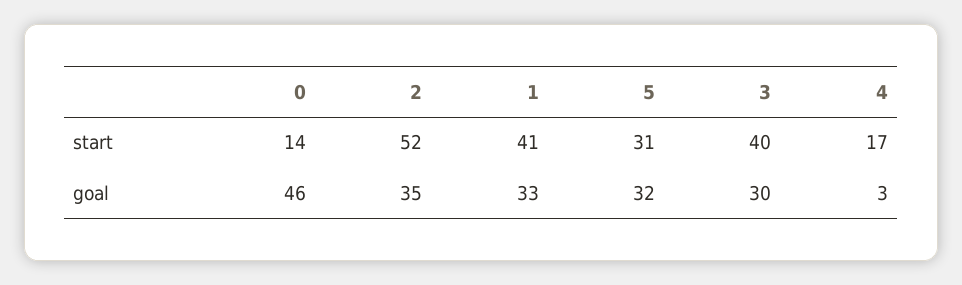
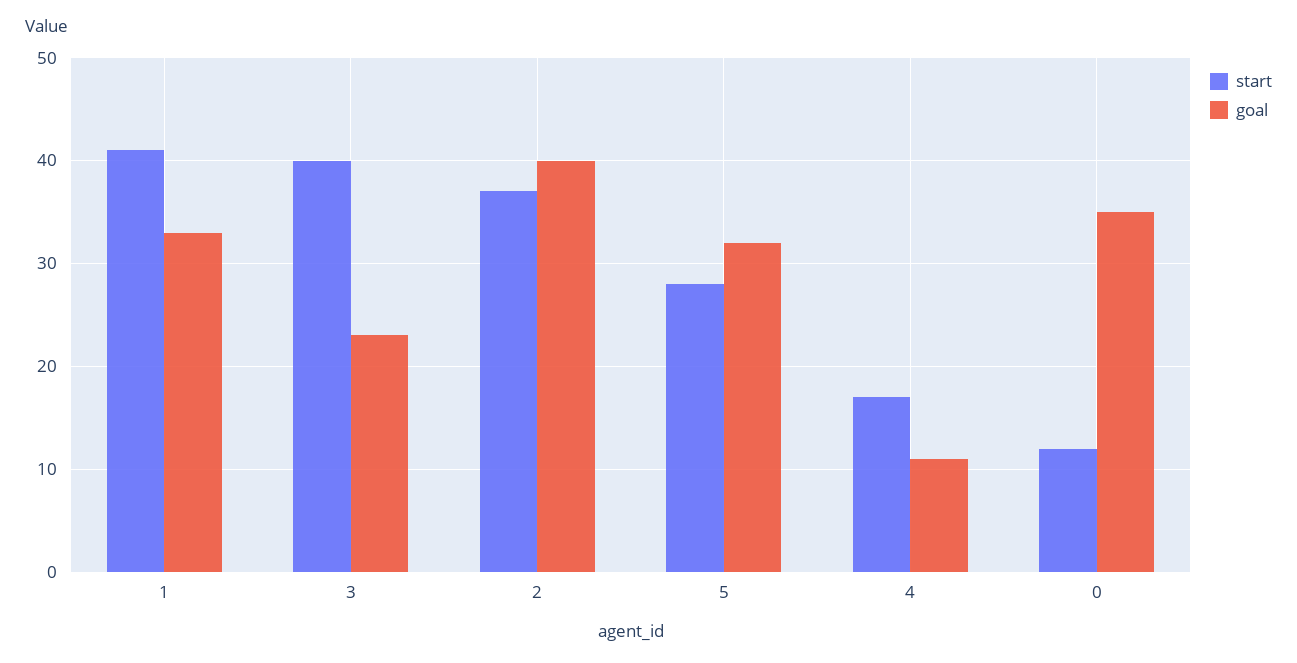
  {
    "start": {
-     "0": 14,
+     "0": 12,
-     "2": 52,
+     "2": 37,
      "1": 41,
-     "5": 31,
+     "5": 28,
      "3": 40,
      "4": 17
    },
    "goal": {
-     "0": 46,
+     "0": 35,
-     "2": 35,
+     "2": 40,
      "1": 33,
      "5": 32,
-     "3": 30,
+     "3": 23,
-     "4": 3
+     "4": 11
    }
  }

